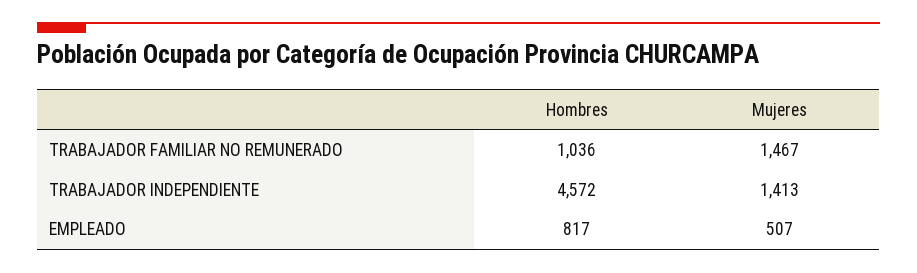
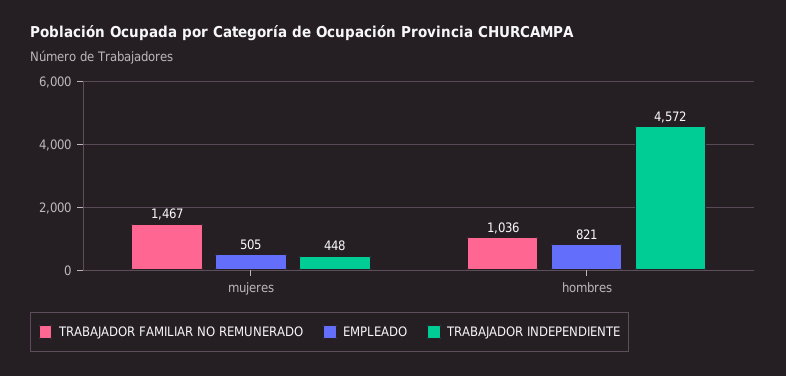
  {
    "TRABAJADOR FAMILIAR NO REMUNERADO": {
      "Hombres": 1036,
      "Mujeres": 1467
    },
    "TRABAJADOR INDEPENDIENTE": {
      "Hombres": 4572,
-     "Mujeres": 1413
+     "Mujeres": 448
    },
    "EMPLEADO": {
-     "Hombres": 817,
+     "Hombres": 821,
-     "Mujeres": 507
+     "Mujeres": 505
    }
  }

